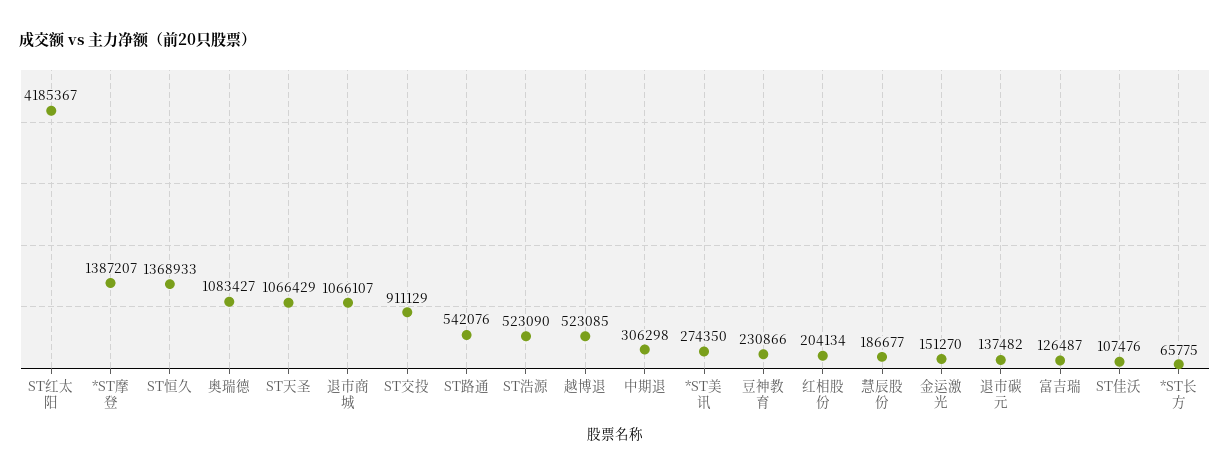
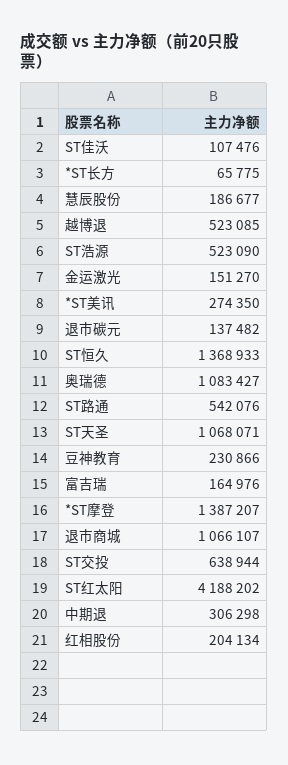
  {
-   "ST红太阳": 4185367,
+   "ST红太阳": 4188202,
    "*ST摩登": 1387207,
    "ST恒久": 1368933,
    "奥瑞德": 1083427,
-   "ST天圣": 1066429,
+   "ST天圣": 1068071,
    "退市商城": 1066107,
-   "ST交投": 911129,
+   "ST交投": 638944,
    "ST路通": 542076,
    "ST浩源": 523090,
    "越博退": 523085,
    "中期退": 306298,
    "*ST美讯": 274350,
    "豆神教育": 230866,
    "红相股份": 204134,
    "慧辰股份": 186677,
    "金运激光": 151270,
    "退市碳元": 137482,
-   "富吉瑞": 126487,
+   "富吉瑞": 164976,
    "ST佳沃": 107476,
    "*ST长方": 65775
  }

